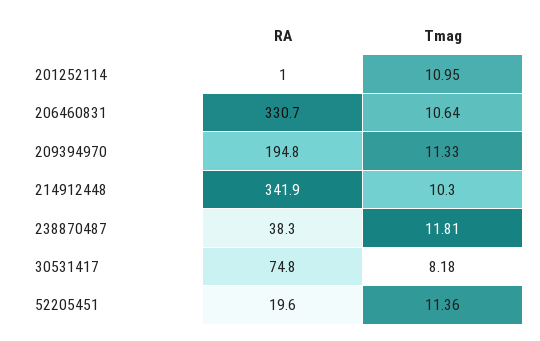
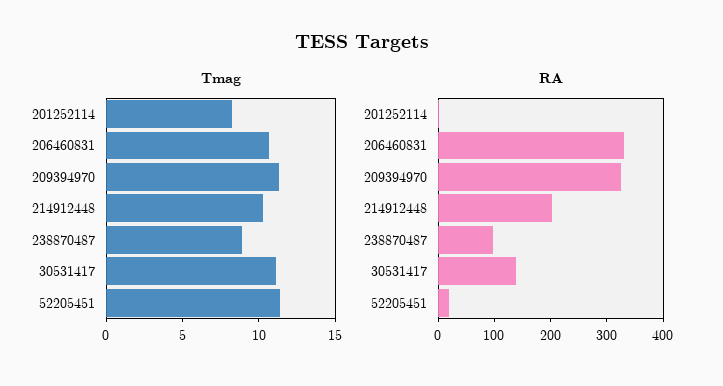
  {
    "RA": {
      "201252114": 1,
      "206460831": 330.7,
-     "209394970": 194.8,
+     "209394970": 320,
-     "214912448": 341.9,
+     "214912448": 200,
-     "238870487": 38.3,
+     "238870487": 100,
-     "30531417": 74.8,
+     "30531417": 140,
      "52205451": 19.6
    },
    "Tmag": {
-     "201252114": 10.95,
+     "201252114": 8,
      "206460831": 10.64,
      "209394970": 11.33,
      "214912448": 10.3,
-     "238870487": 11.81,
+     "238870487": 9,
-     "30531417": 8.18,
+     "30531417": 11,
      "52205451": 11.36
    }
  }

